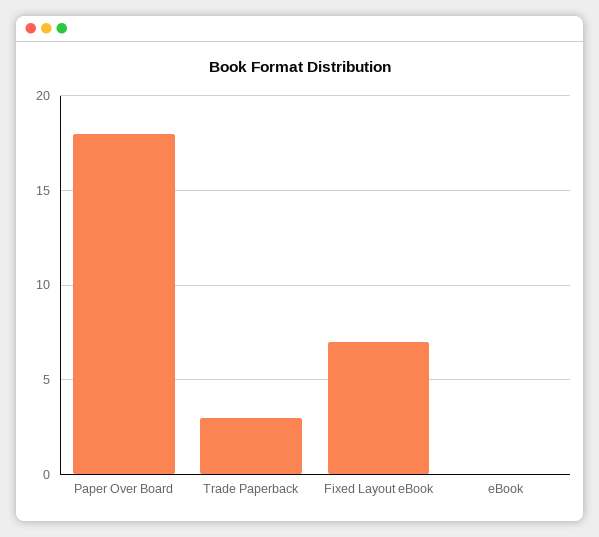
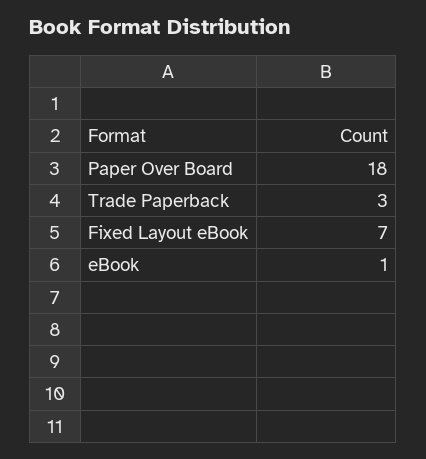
  {
    "Paper Over Board": 18,
    "Trade Paperback": 3,
    "Fixed Layout eBook": 7,
-   "eBook": 0
+   "eBook": 1
  }

